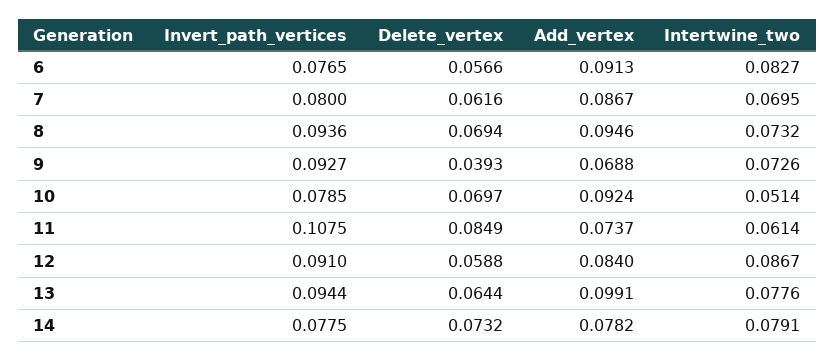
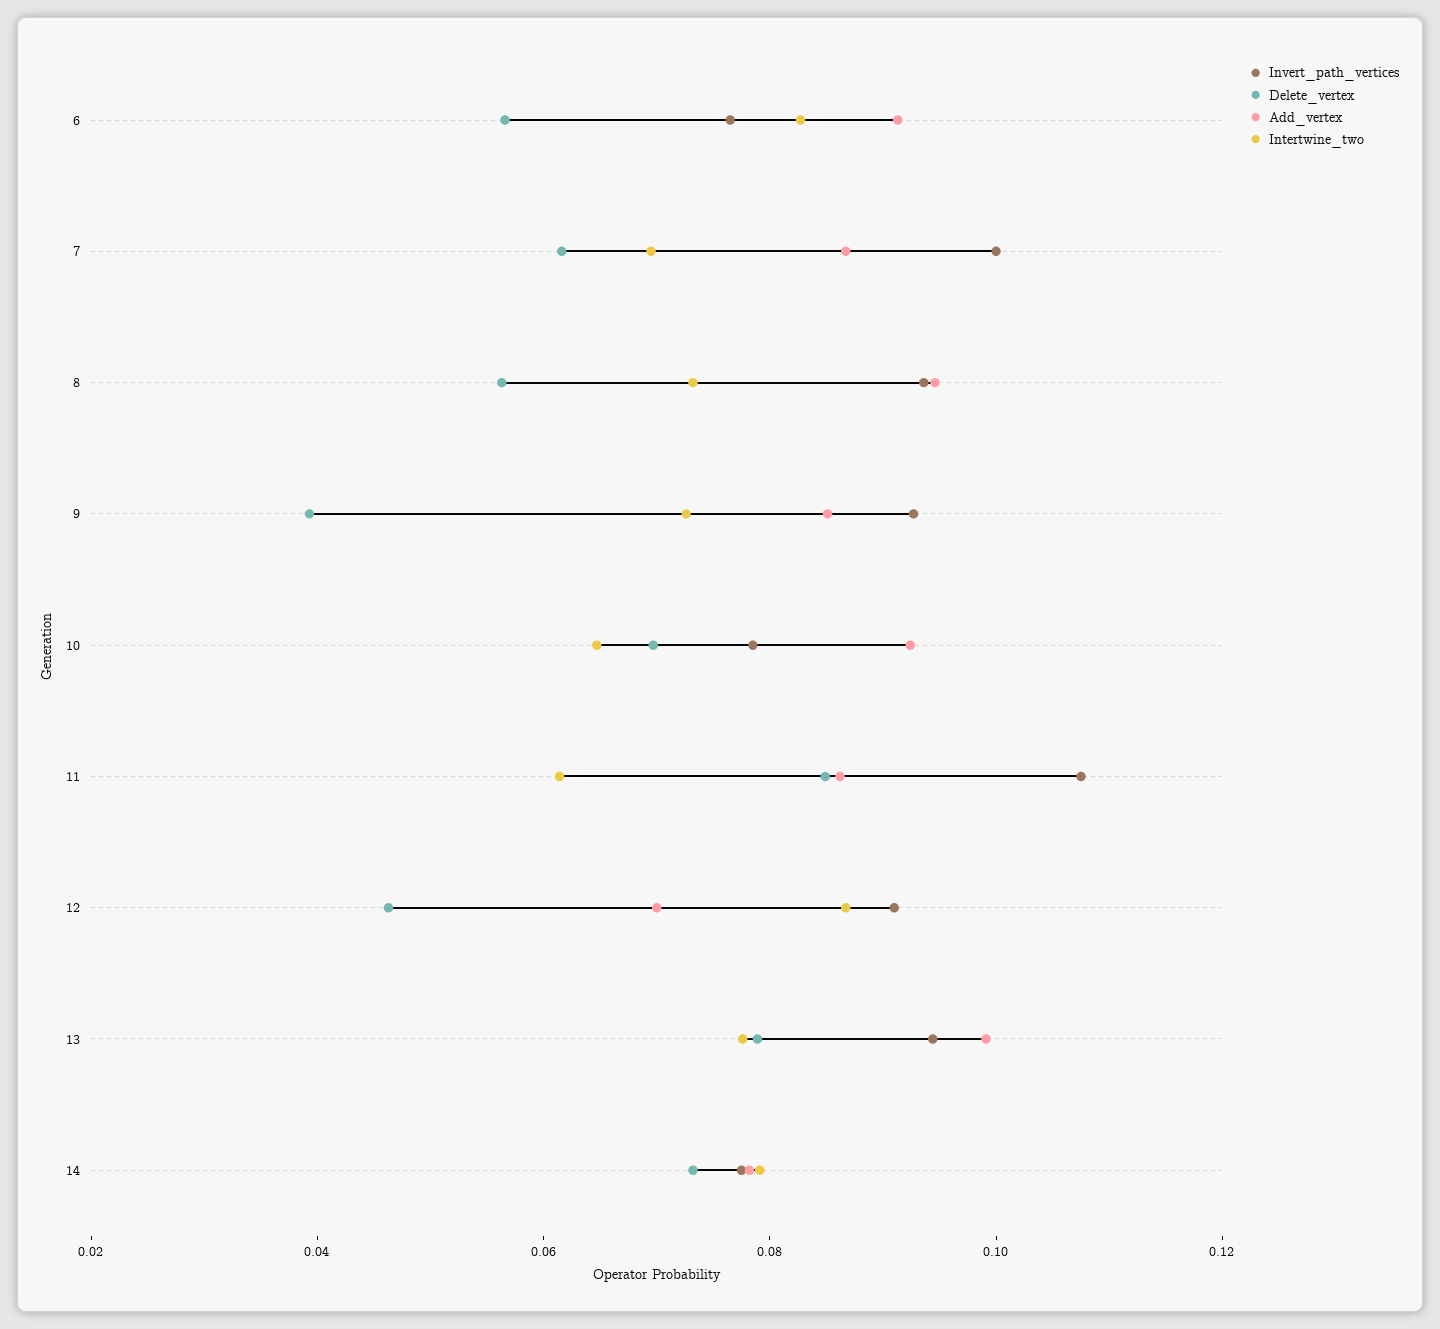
  {
    "Invert_path_vertices": {
      "6": 0.0765,
-     "7": 0.08,
+     "7": 0.1,
      "8": 0.0936,
      "9": 0.0927,
      "10": 0.0785,
      "11": 0.1075,
      "12": 0.091,
      "13": 0.0944,
      "14": 0.0775
    },
    "Delete_vertex": {
      "6": 0.0566,
      "7": 0.0616,
-     "8": 0.0694,
+     "8": 0.055,
      "9": 0.0393,
      "10": 0.0697,
      "11": 0.0849,
-     "12": 0.0588,
+     "12": 0.045,
-     "13": 0.0644,
+     "13": 0.08,
      "14": 0.0732
    },
    "Add_vertex": {
      "6": 0.0913,
      "7": 0.0867,
      "8": 0.0946,
-     "9": 0.0688,
+     "9": 0.085,
      "10": 0.0924,
-     "11": 0.0737,
+     "11": 0.085,
-     "12": 0.084,
+     "12": 0.07,
      "13": 0.0991,
      "14": 0.0782
    },
    "Intertwine_two": {
      "6": 0.0827,
      "7": 0.0695,
      "8": 0.0732,
      "9": 0.0726,
-     "10": 0.0514,
+     "10": 0.065,
      "11": 0.0614,
      "12": 0.0867,
      "13": 0.0776,
      "14": 0.0791
    }
  }

